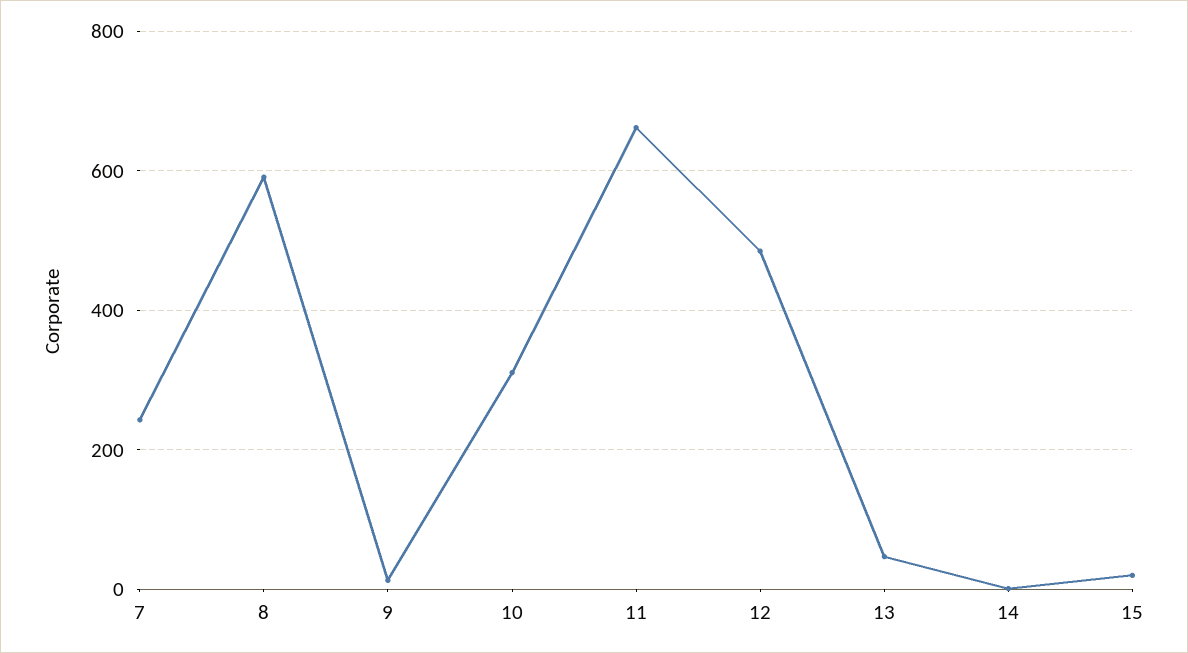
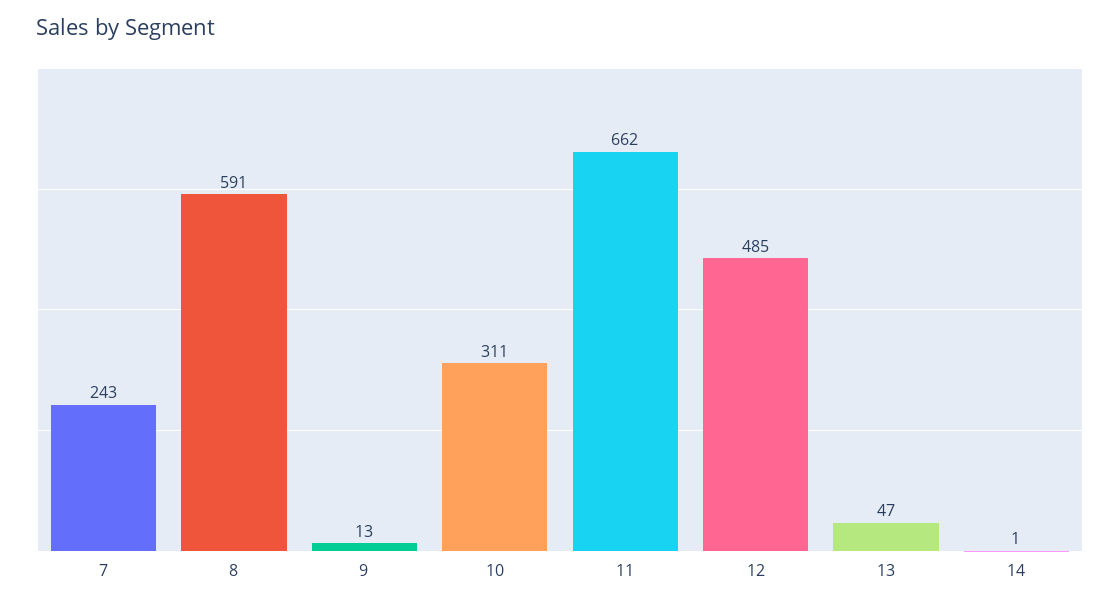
  {
    "7": 243,
    "8": 591,
    "9": 13,
    "10": 311,
    "11": 662,
    "12": 485,
    "13": 47,
-   "14": 1,
+   "14": 1
-   "15": 20
  }

